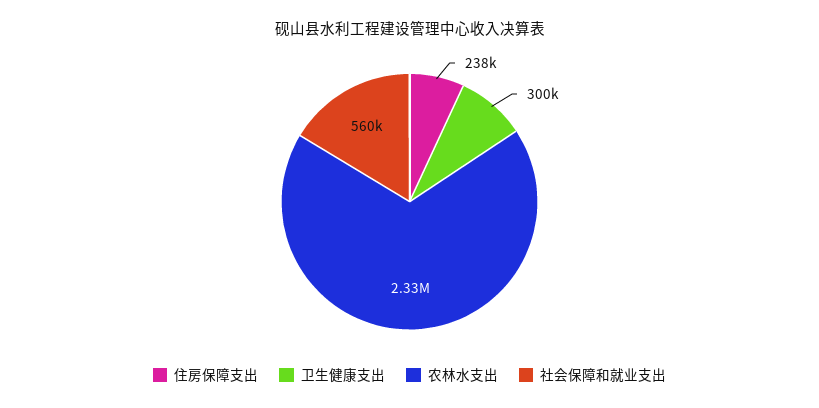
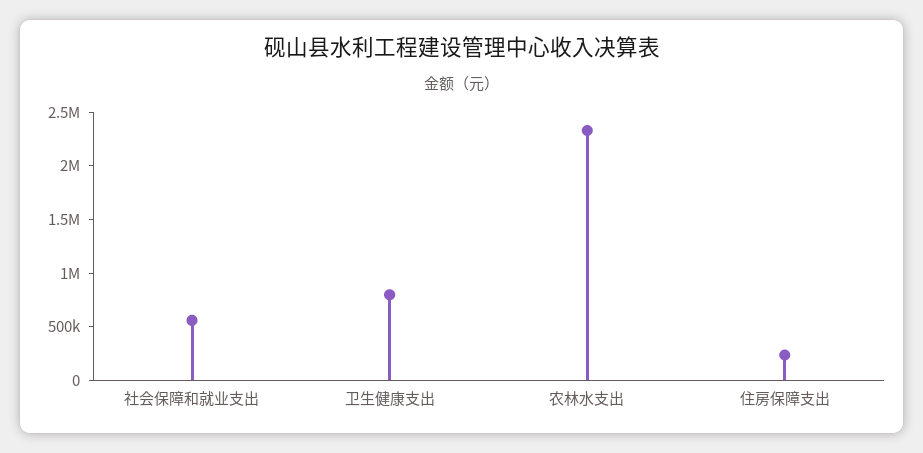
  {
    "住房保障支出": 238000,
-   "卫生健康支出": 300000,
+   "卫生健康支出": 800000,
    "农林水支出": 2330000,
    "社会保障和就业支出": 560000
  }

